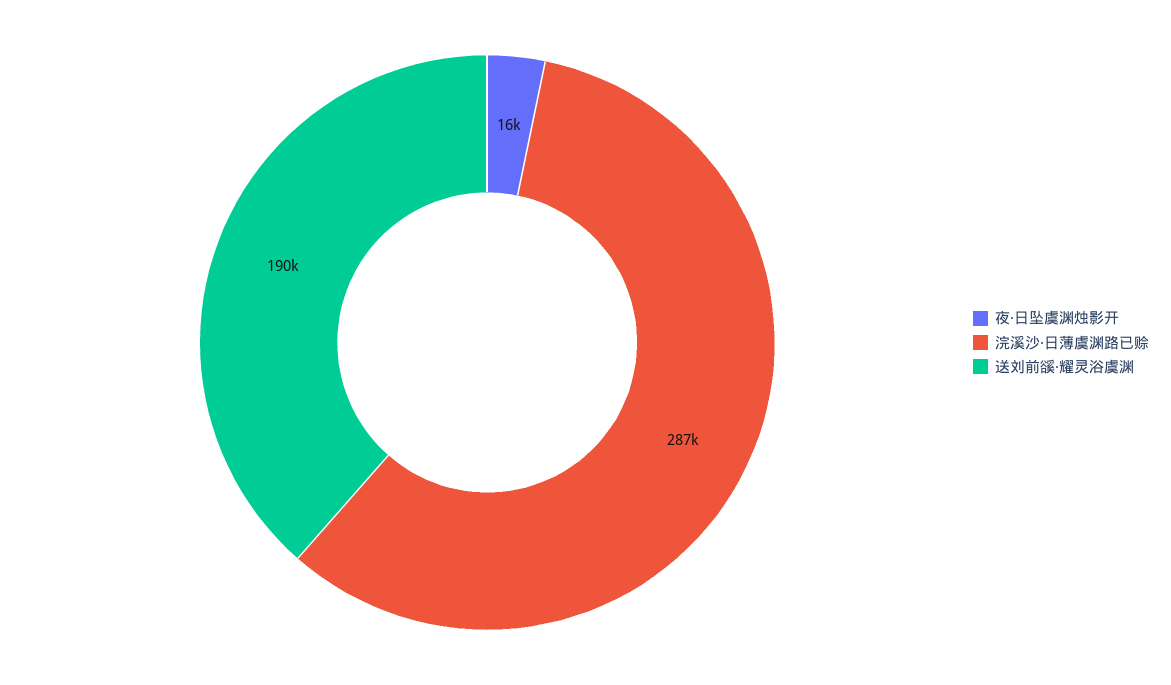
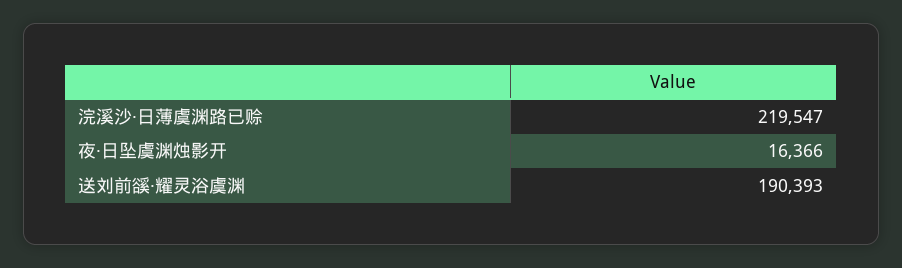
  {
    "夜·日坠虞渊烛影开": 16366,
-   "浣溪沙·日薄虞渊路已赊": 287000,
+   "浣溪沙·日薄虞渊路已赊": 219547,
    "送刘前豀·耀灵浴虞渊": 190393
  }

